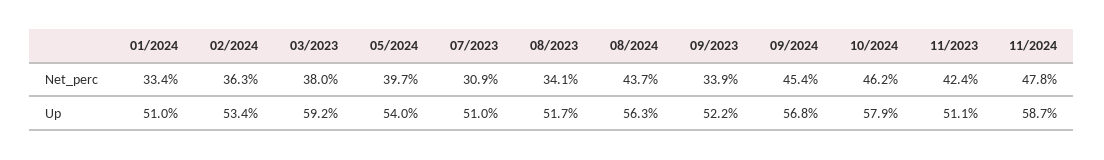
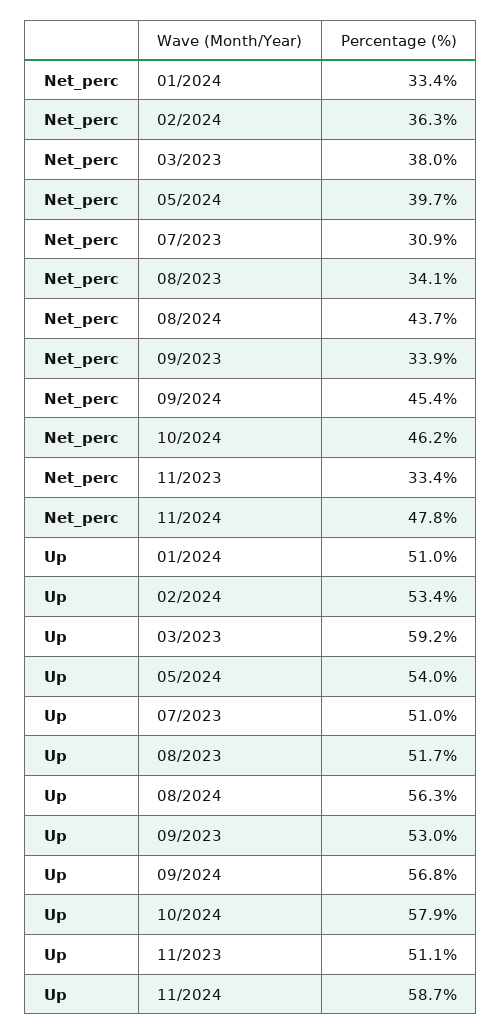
  {
    "01/2024": {
      "Net_perc": 33.4,
      "Up": 51
    },
    "02/2024": {
      "Net_perc": 36.3,
      "Up": 53.4
    },
    "03/2023": {
      "Net_perc": 38,
      "Up": 59.2
    },
    "05/2024": {
      "Net_perc": 39.7,
      "Up": 54
    },
    "07/2023": {
      "Net_perc": 30.9,
      "Up": 51
    },
    "08/2023": {
      "Net_perc": 34.1,
      "Up": 51.7
    },
    "08/2024": {
      "Net_perc": 43.7,
      "Up": 56.3
    },
    "09/2023": {
      "Net_perc": 33.9,
-     "Up": 52.2
+     "Up": 53
    },
    "09/2024": {
      "Net_perc": 45.4,
      "Up": 56.8
    },
    "10/2024": {
      "Net_perc": 46.2,
      "Up": 57.9
    },
    "11/2023": {
-     "Net_perc": 42.4,
+     "Net_perc": 33.4,
      "Up": 51.1
    },
    "11/2024": {
      "Net_perc": 47.8,
      "Up": 58.7
    }
  }

